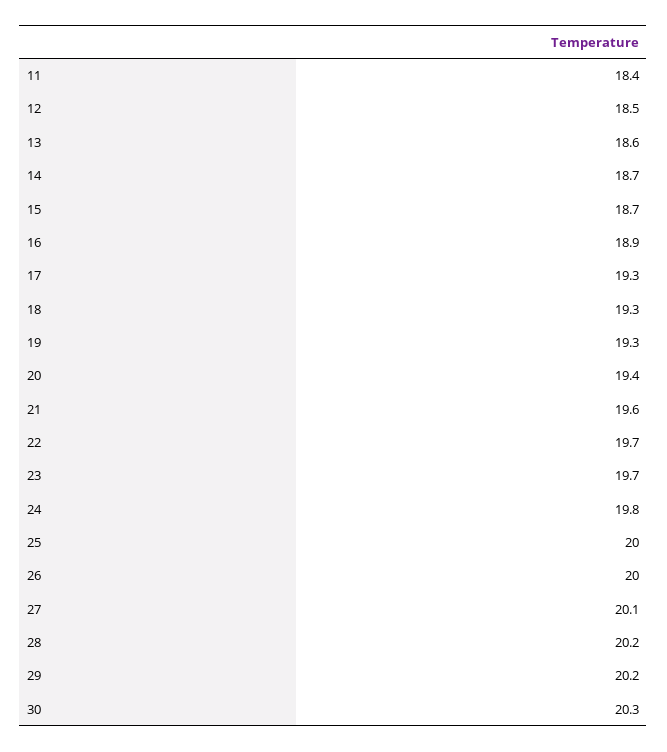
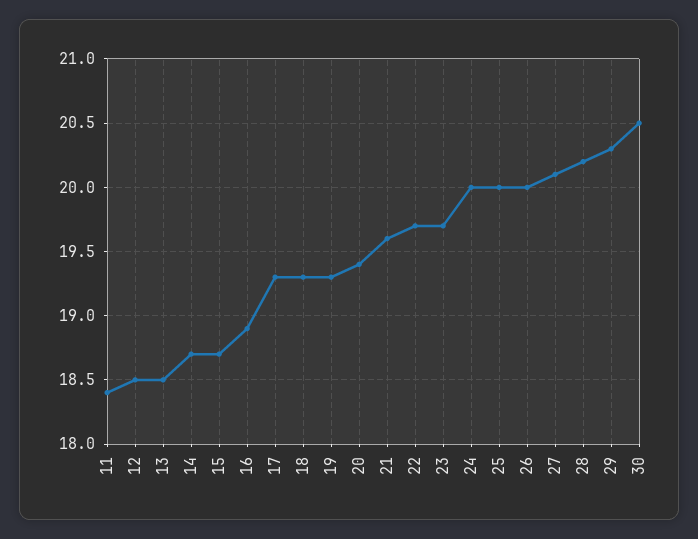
  {
    "11": 18.4,
    "12": 18.5,
-   "13": 18.6,
+   "13": 18.5,
    "14": 18.7,
    "15": 18.7,
    "16": 18.9,
    "17": 19.3,
    "18": 19.3,
    "19": 19.3,
    "20": 19.4,
    "21": 19.6,
    "22": 19.7,
    "23": 19.7,
-   "24": 19.8,
+   "24": 20,
    "25": 20,
    "26": 20,
    "27": 20.1,
    "28": 20.2,
-   "29": 20.2,
+   "29": 20.3,
-   "30": 20.3
+   "30": 20.5
  }

